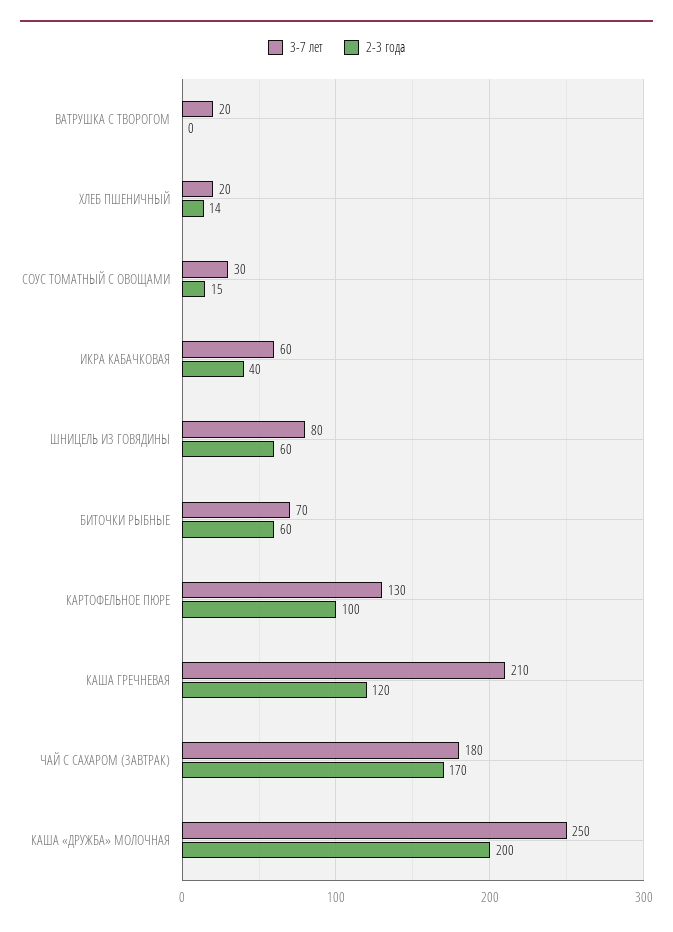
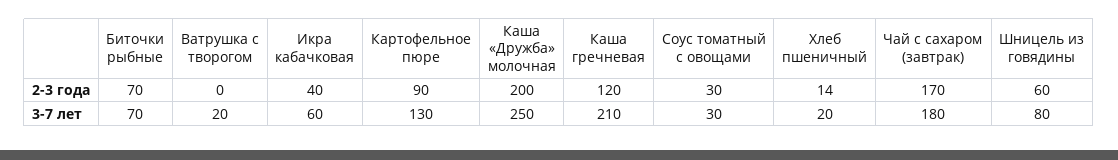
  {
    "3-7 лет": {
      "ВАТРУШКА С ТВОРОГОМ": 20,
      "ХЛЕБ ПШЕНИЧНЫЙ": 20,
      "СОУС ТОМАТНЫЙ С ОВОЩАМИ": 30,
      "ИКРА КАБАЧКОВАЯ": 60,
      "ШНИЦЕЛЬ ИЗ ГОВЯДИНЫ": 80,
      "БИТОЧКИ РЫБНЫЕ": 70,
      "КАРТОФЕЛЬНОЕ ПЮРЕ": 130,
      "КАША ГРЕЧНЕВАЯ": 210,
      "ЧАЙ С САХАРОМ (ЗАВТРАК)": 180,
      "КАША «ДРУЖБА» МОЛОЧНАЯ": 250
    },
    "2-3 года": {
      "ВАТРУШКА С ТВОРОГОМ": 0,
      "ХЛЕБ ПШЕНИЧНЫЙ": 14,
-     "СОУС ТОМАТНЫЙ С ОВОЩАМИ": 15,
+     "СОУС ТОМАТНЫЙ С ОВОЩАМИ": 30,
      "ИКРА КАБАЧКОВАЯ": 40,
      "ШНИЦЕЛЬ ИЗ ГОВЯДИНЫ": 60,
-     "БИТОЧКИ РЫБНЫЕ": 60,
+     "БИТОЧКИ РЫБНЫЕ": 70,
-     "КАРТОФЕЛЬНОЕ ПЮРЕ": 100,
+     "КАРТОФЕЛЬНОЕ ПЮРЕ": 90,
      "КАША ГРЕЧНЕВАЯ": 120,
      "ЧАЙ С САХАРОМ (ЗАВТРАК)": 170,
      "КАША «ДРУЖБА» МОЛОЧНАЯ": 200
    }
  }

